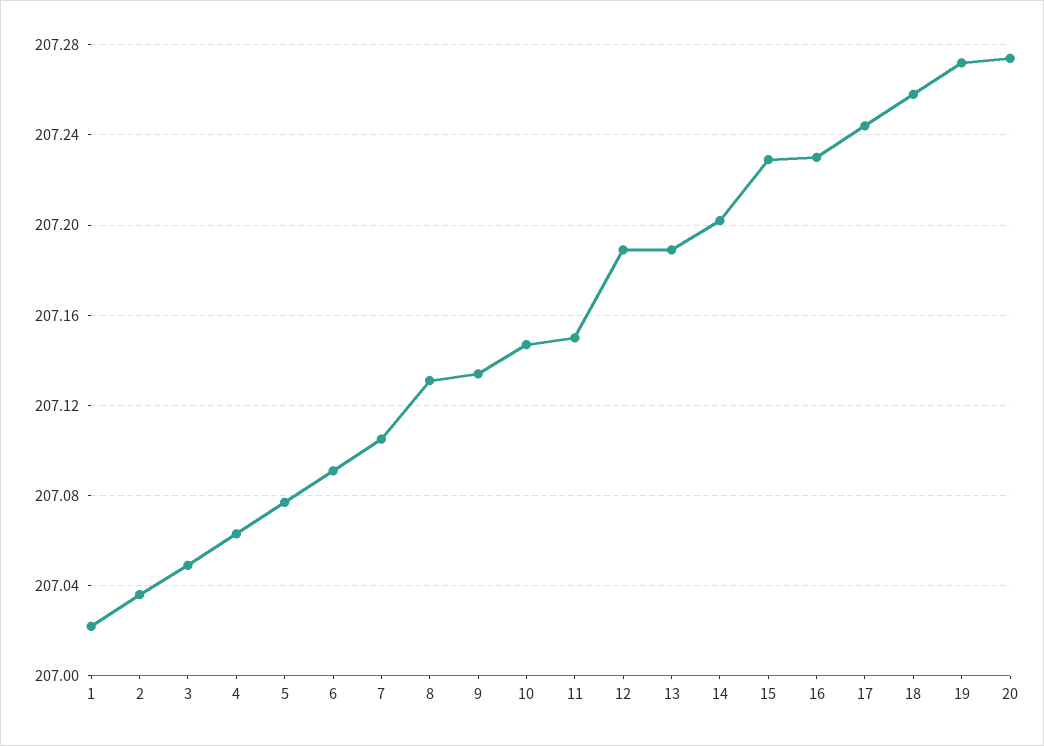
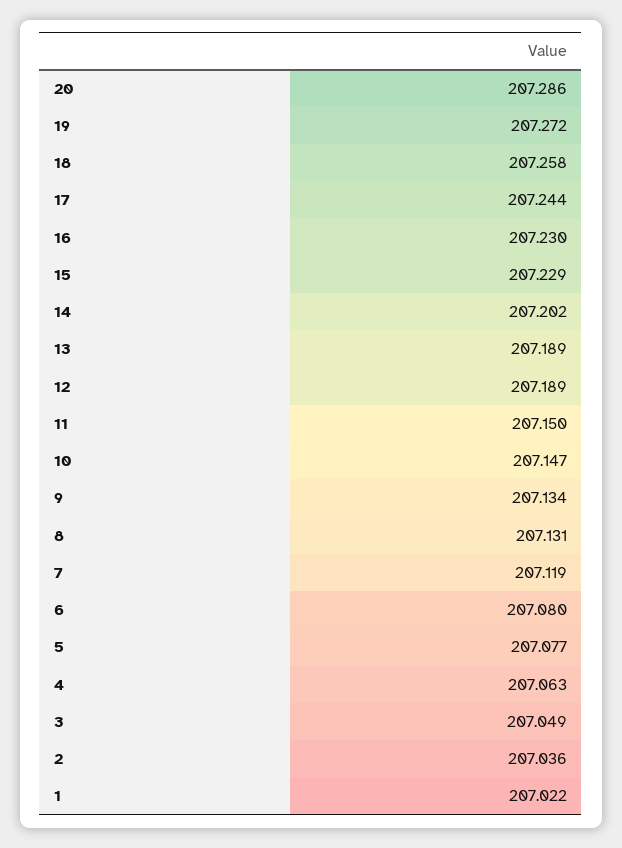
  {
    "1": 207.022,
    "2": 207.036,
    "3": 207.049,
    "4": 207.063,
    "5": 207.077,
-   "6": 207.09,
+   "6": 207.08,
-   "7": 207.105,
+   "7": 207.119,
    "8": 207.131,
    "9": 207.134,
    "10": 207.147,
    "11": 207.15,
    "12": 207.189,
    "13": 207.189,
    "14": 207.202,
    "15": 207.229,
    "16": 207.23,
    "17": 207.244,
    "18": 207.258,
    "19": 207.272,
-   "20": 207.275
+   "20": 207.286
  }

